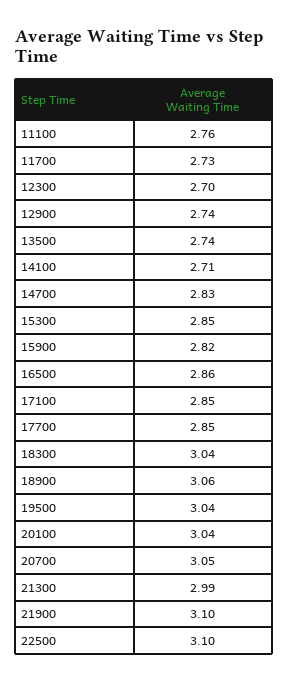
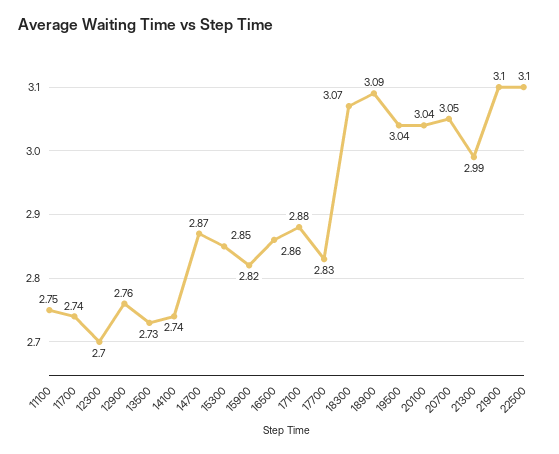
  {
-   "11100": 2.76,
+   "11100": 2.75,
-   "11700": 2.73,
+   "11700": 2.74,
    "12300": 2.7,
-   "12900": 2.74,
+   "12900": 2.76,
-   "13500": 2.74,
+   "13500": 2.73,
-   "14100": 2.71,
+   "14100": 2.74,
-   "14700": 2.83,
+   "14700": 2.87,
    "15300": 2.85,
    "15900": 2.82,
    "16500": 2.86,
-   "17100": 2.85,
+   "17100": 2.88,
-   "17700": 2.85,
+   "17700": 2.83,
-   "18300": 3.04,
+   "18300": 3.07,
-   "18900": 3.06,
+   "18900": 3.09,
    "19500": 3.04,
    "20100": 3.04,
    "20700": 3.05,
    "21300": 2.99,
    "21900": 3.1,
    "22500": 3.1
  }

